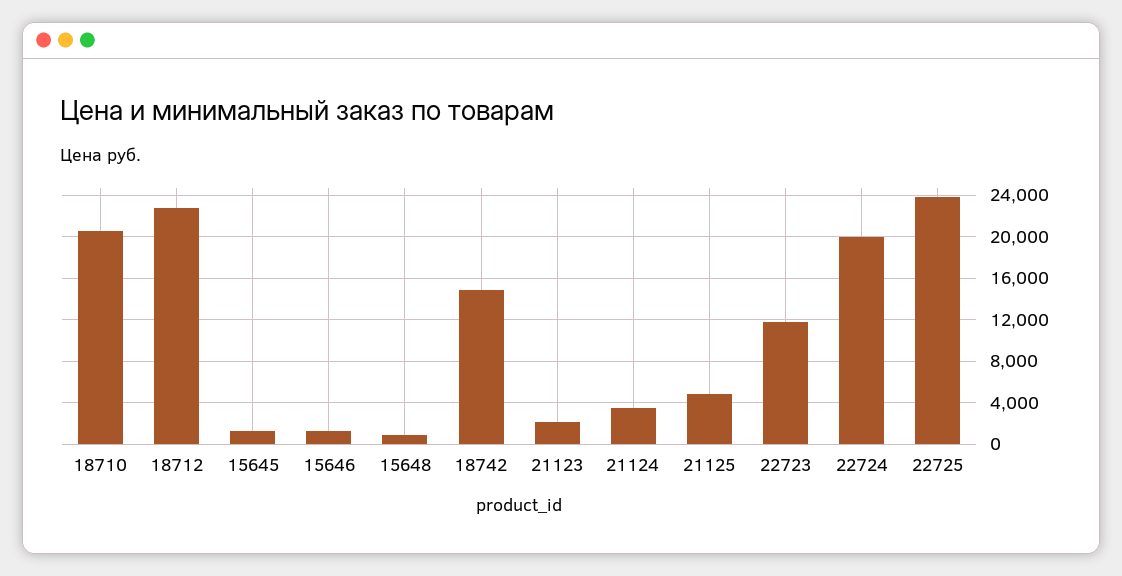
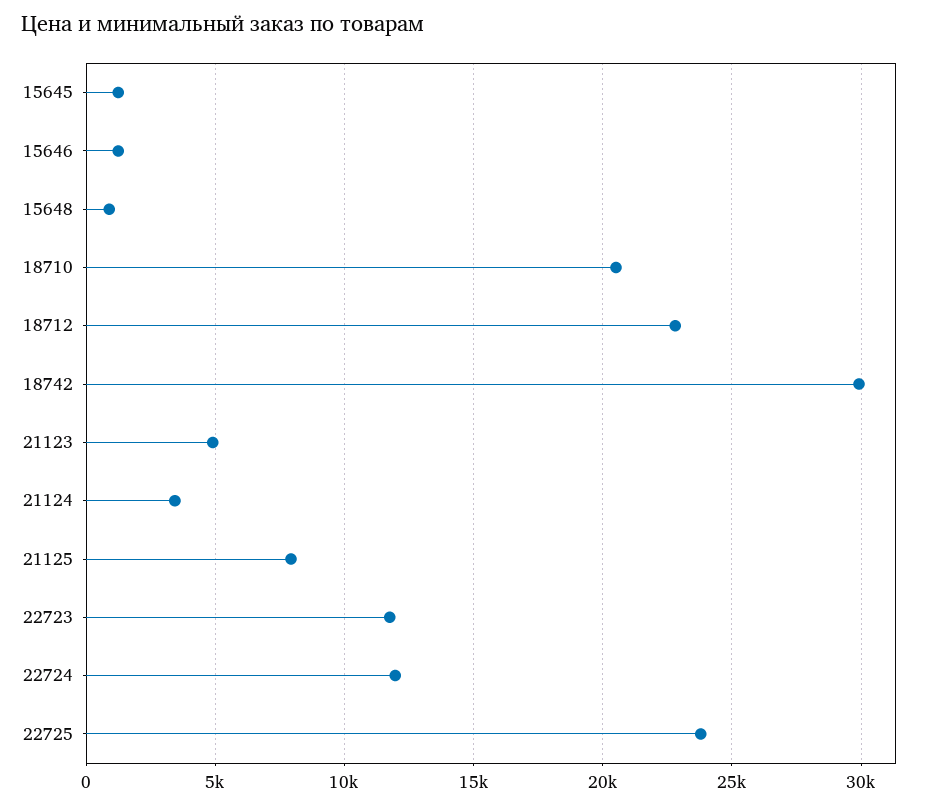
  {
    "18710": 20500,
    "18712": 23000,
    "15645": 1000,
    "15646": 1000,
    "15648": 1000,
-   "18742": 15000,
+   "18742": 30000,
-   "21123": 2000,
+   "21123": 5000,
    "21124": 3500,
-   "21125": 5000,
+   "21125": 8000,
    "22723": 12000,
-   "22724": 20000,
+   "22724": 12000,
    "22725": 24000
  }

